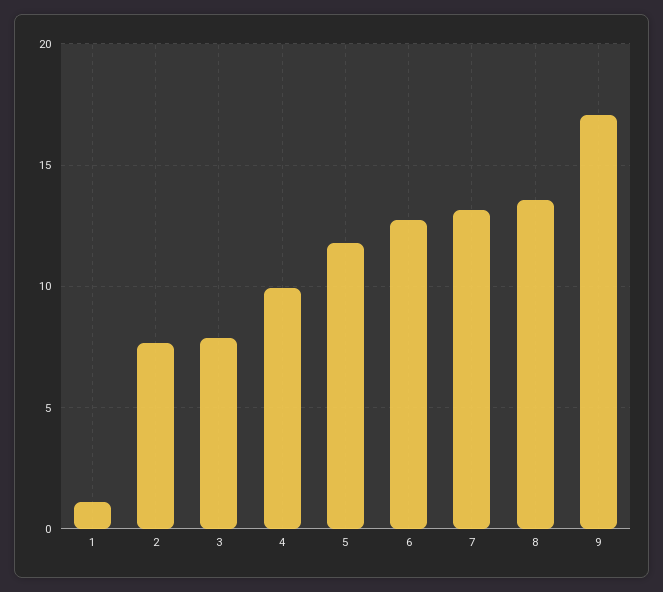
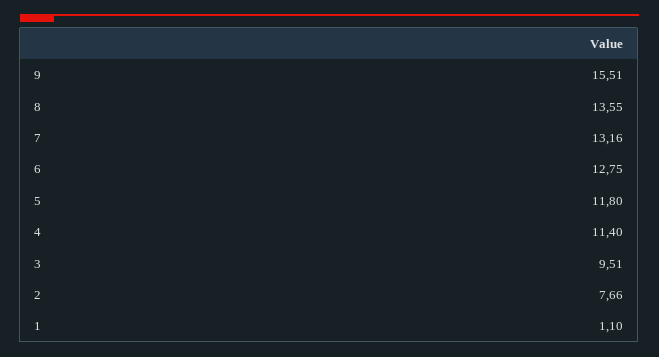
  {
    "1": 1.1,
    "2": 7.66,
-   "3": 8,
+   "3": 9.51,
-   "4": 10,
+   "4": 11.4,
    "5": 11.8,
    "6": 12.75,
    "7": 13.16,
    "8": 13.55,
-   "9": 17
+   "9": 15.51
  }

